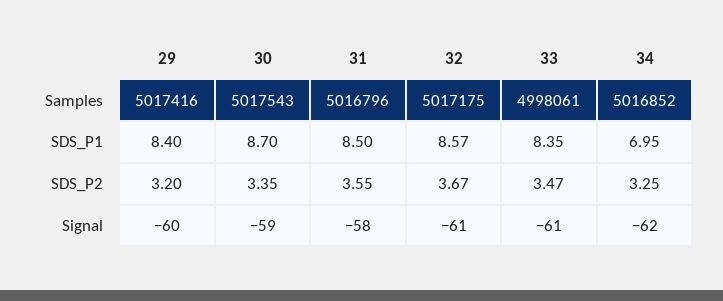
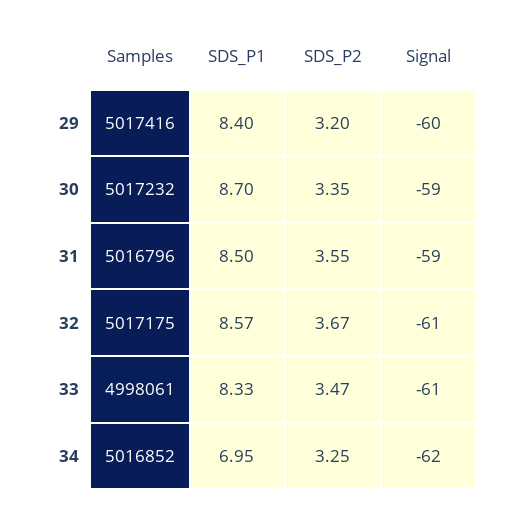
  {
    "29": {
      "Samples": 5017416,
      "SDS_P1": 8.4,
      "SDS_P2": 3.2,
      "Signal": -60
    },
    "30": {
-     "Samples": 5017543,
+     "Samples": 5017232,
      "SDS_P1": 8.7,
      "SDS_P2": 3.35,
      "Signal": -59
    },
    "31": {
      "Samples": 5016796,
      "SDS_P1": 8.5,
      "SDS_P2": 3.55,
-     "Signal": -58
+     "Signal": -59
    },
    "32": {
      "Samples": 5017175,
      "SDS_P1": 8.57,
      "SDS_P2": 3.67,
      "Signal": -61
    },
    "33": {
      "Samples": 4998061,
-     "SDS_P1": 8.35,
+     "SDS_P1": 8.33,
      "SDS_P2": 3.47,
      "Signal": -61
    },
    "34": {
      "Samples": 5016852,
      "SDS_P1": 6.95,
      "SDS_P2": 3.25,
      "Signal": -62
    }
  }

